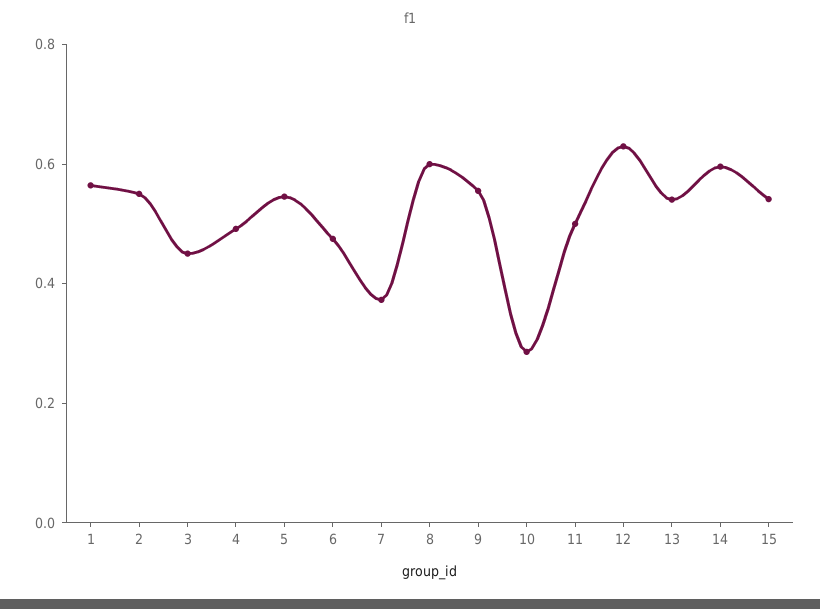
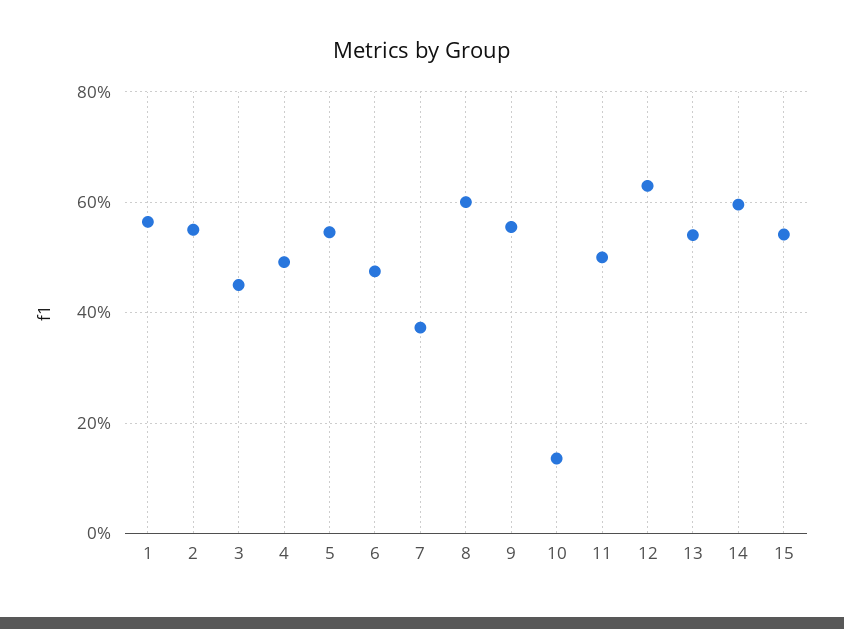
  {
    "1": 0.56,
    "2": 0.56,
    "3": 0.46,
    "4": 0.5,
    "5": 0.54,
    "6": 0.48,
    "7": 0.38,
    "8": 0.6,
    "9": 0.56,
-   "10": 0.3,
+   "10": 0.14,
    "11": 0.5,
    "12": 0.62,
    "13": 0.54,
    "14": 0.6,
    "15": 0.54
  }

